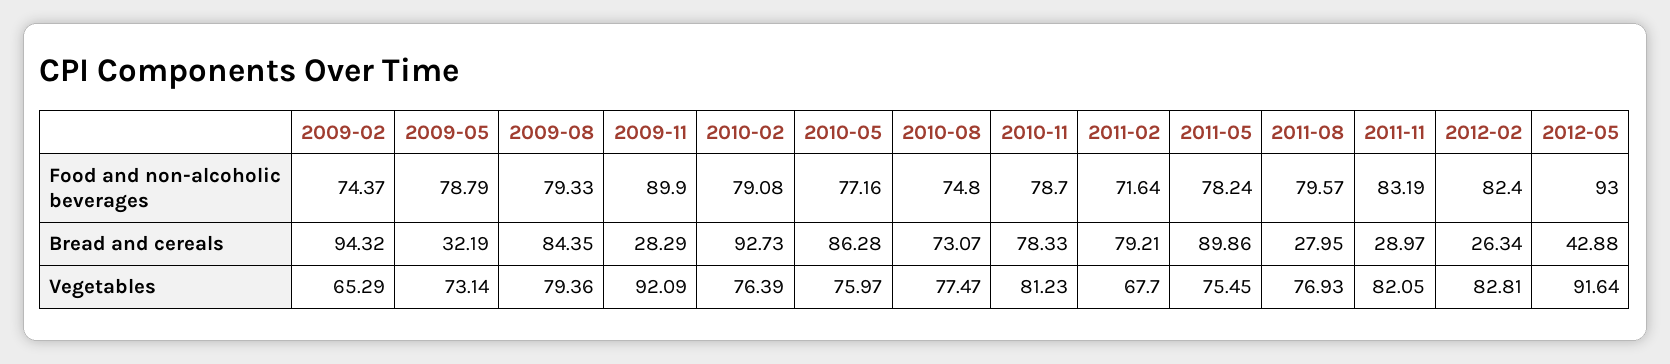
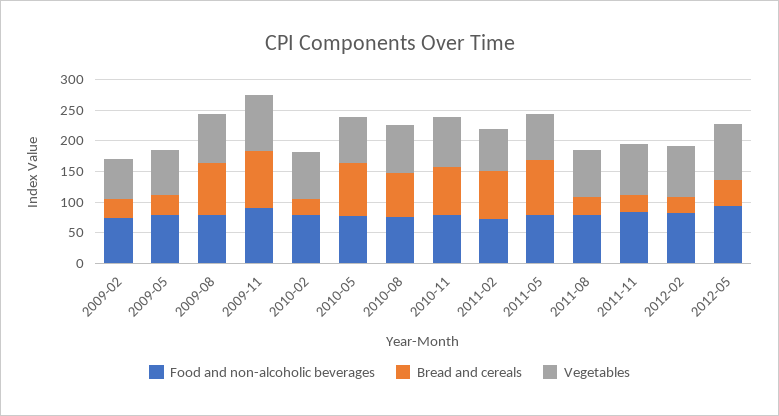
  {
    "Food and non-alcoholic beverages": {
      "2009-02": 74.37,
      "2009-05": 78.79,
      "2009-08": 79.33,
      "2009-11": 89.9,
      "2010-02": 79.08,
      "2010-05": 77.16,
      "2010-08": 74.8,
      "2010-11": 78.7,
      "2011-02": 71.64,
      "2011-05": 78.24,
      "2011-08": 79.57,
      "2011-11": 83.19,
      "2012-02": 82.4,
      "2012-05": 93
    },
    "Bread and cereals": {
-     "2009-02": 94.32,
+     "2009-02": 25,
      "2009-05": 32.19,
      "2009-08": 84.35,
-     "2009-11": 28.29,
+     "2009-11": 100,
-     "2010-02": 92.73,
+     "2010-02": 25,
      "2010-05": 86.28,
      "2010-08": 73.07,
      "2010-11": 78.33,
      "2011-02": 79.21,
      "2011-05": 89.86,
      "2011-08": 27.95,
      "2011-11": 28.97,
      "2012-02": 26.34,
      "2012-05": 42.88
    },
    "Vegetables": {
      "2009-02": 65.29,
      "2009-05": 73.14,
      "2009-08": 79.36,
      "2009-11": 92.09,
      "2010-02": 76.39,
      "2010-05": 75.97,
      "2010-08": 77.47,
      "2010-11": 81.23,
      "2011-02": 67.7,
      "2011-05": 75.45,
      "2011-08": 76.93,
      "2011-11": 82.05,
      "2012-02": 82.81,
      "2012-05": 91.64
    }
  }

